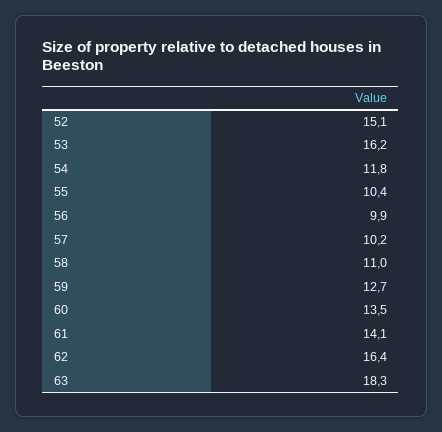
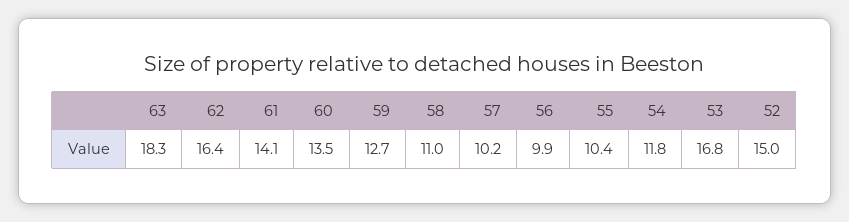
  {
-   "52": 15.1,
+   "52": 15,
-   "53": 16.2,
+   "53": 16.8,
    "54": 11.8,
    "55": 10.4,
    "56": 9.9,
    "57": 10.2,
    "58": 11,
    "59": 12.7,
    "60": 13.5,
    "61": 14.1,
    "62": 16.4,
    "63": 18.3
  }

